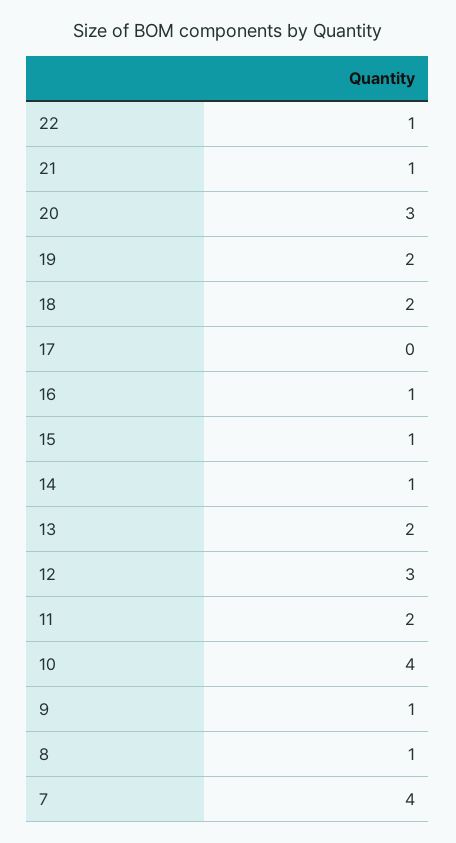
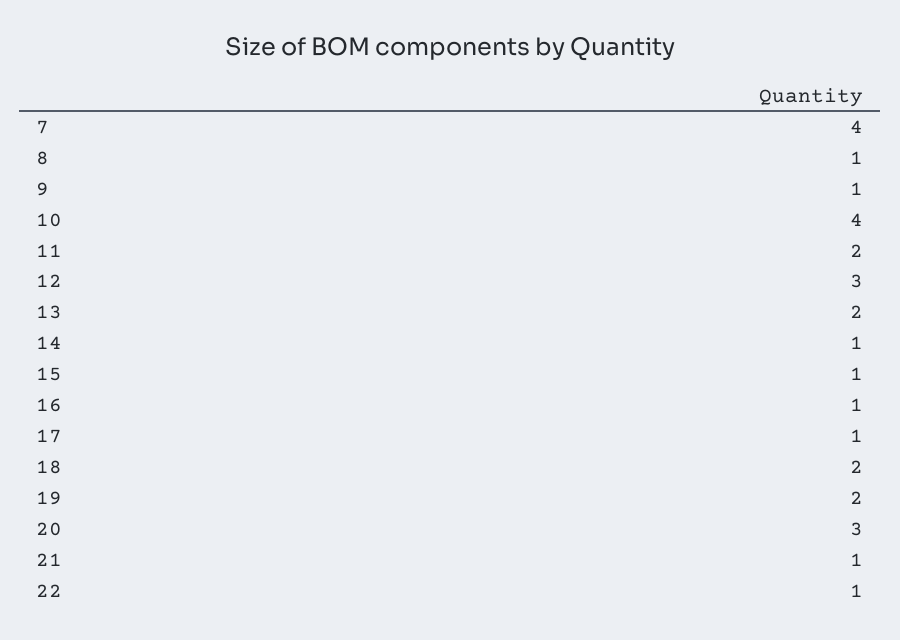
  {
    "22": 1,
    "21": 1,
    "20": 3,
    "19": 2,
    "18": 2,
-   "17": 0,
+   "17": 1,
    "16": 1,
    "15": 1,
    "14": 1,
    "13": 2,
    "12": 3,
    "11": 2,
    "10": 4,
    "9": 1,
    "8": 1,
    "7": 4
  }

